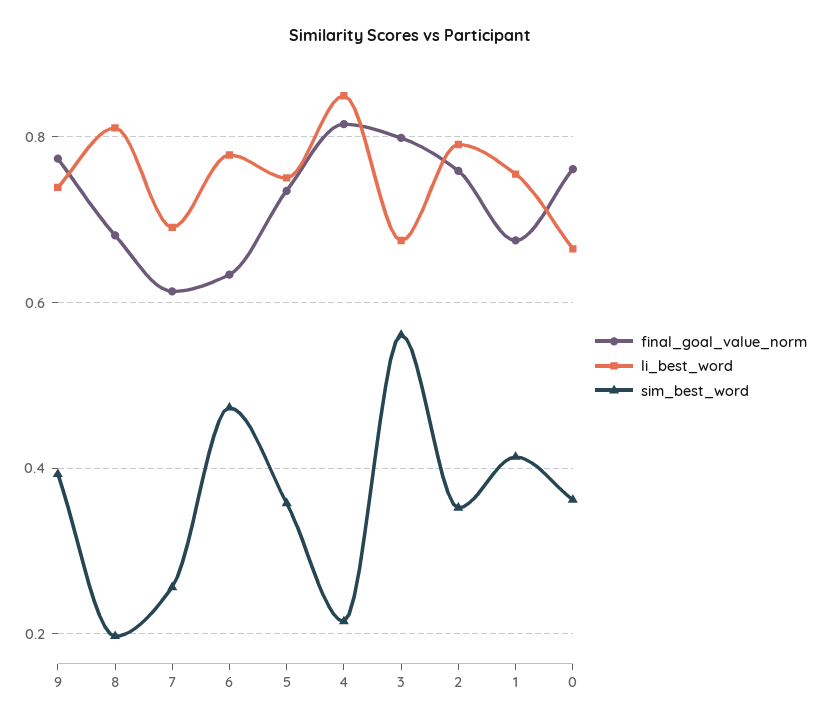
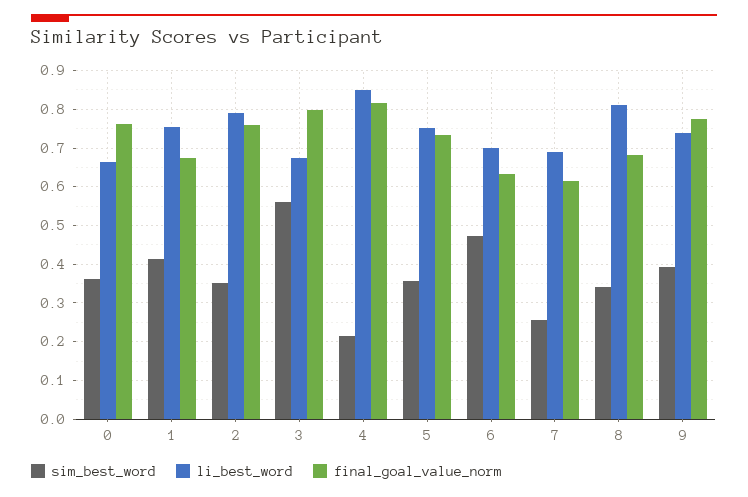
  {
    "final_goal_value_norm": {
      "9": 0.78,
      "8": 0.68,
      "7": 0.62,
      "6": 0.64,
      "5": 0.74,
      "4": 0.82,
      "3": 0.8,
      "2": 0.76,
      "1": 0.68,
      "0": 0.76
    },
    "li_best_word": {
      "9": 0.74,
      "8": 0.82,
      "7": 0.7,
-     "6": 0.78,
+     "6": 0.7,
      "5": 0.76,
      "4": 0.84,
      "3": 0.68,
      "2": 0.8,
      "1": 0.76,
      "0": 0.66
    },
    "sim_best_word": {
      "9": 0.4,
-     "8": 0.2,
+     "8": 0.34,
      "7": 0.26,
      "6": 0.48,
      "5": 0.36,
      "4": 0.22,
      "3": 0.56,
      "2": 0.36,
      "1": 0.42,
      "0": 0.36
    }
  }

